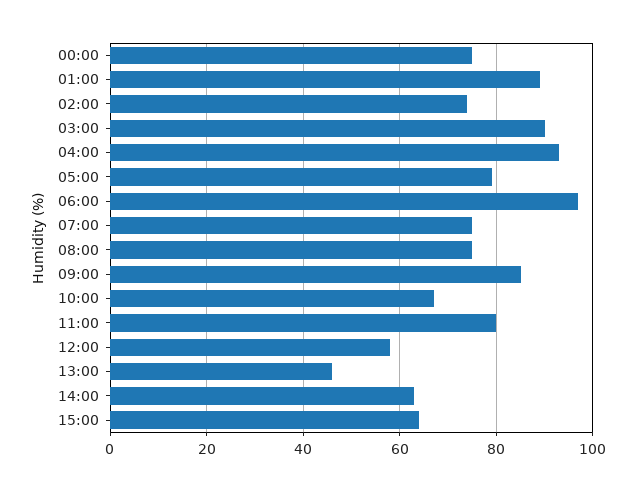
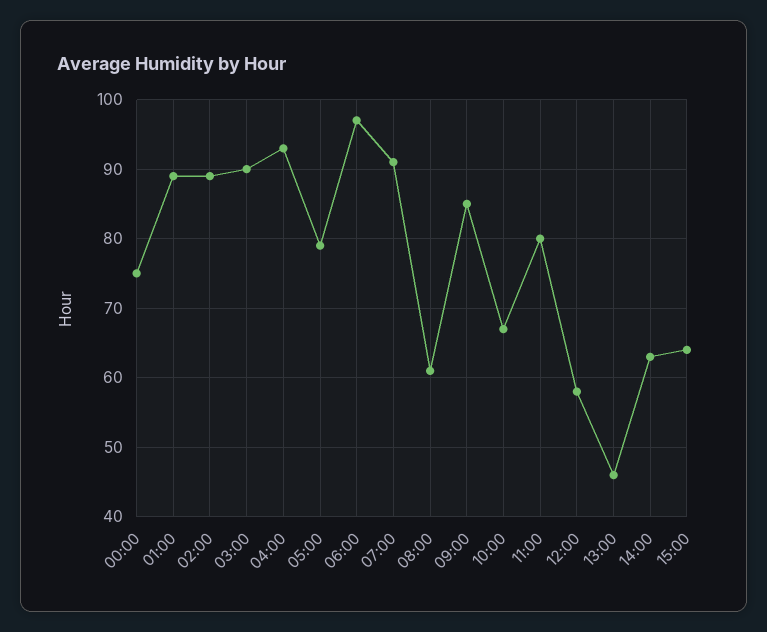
  {
    "00:00": 75,
    "01:00": 89,
-   "02:00": 75,
+   "02:00": 89,
    "03:00": 90,
    "04:00": 93,
    "05:00": 79,
    "06:00": 97,
-   "07:00": 75,
+   "07:00": 91,
-   "08:00": 75,
+   "08:00": 61,
    "09:00": 85,
    "10:00": 67,
    "11:00": 80,
    "12:00": 58,
    "13:00": 46,
    "14:00": 63,
    "15:00": 64
  }

